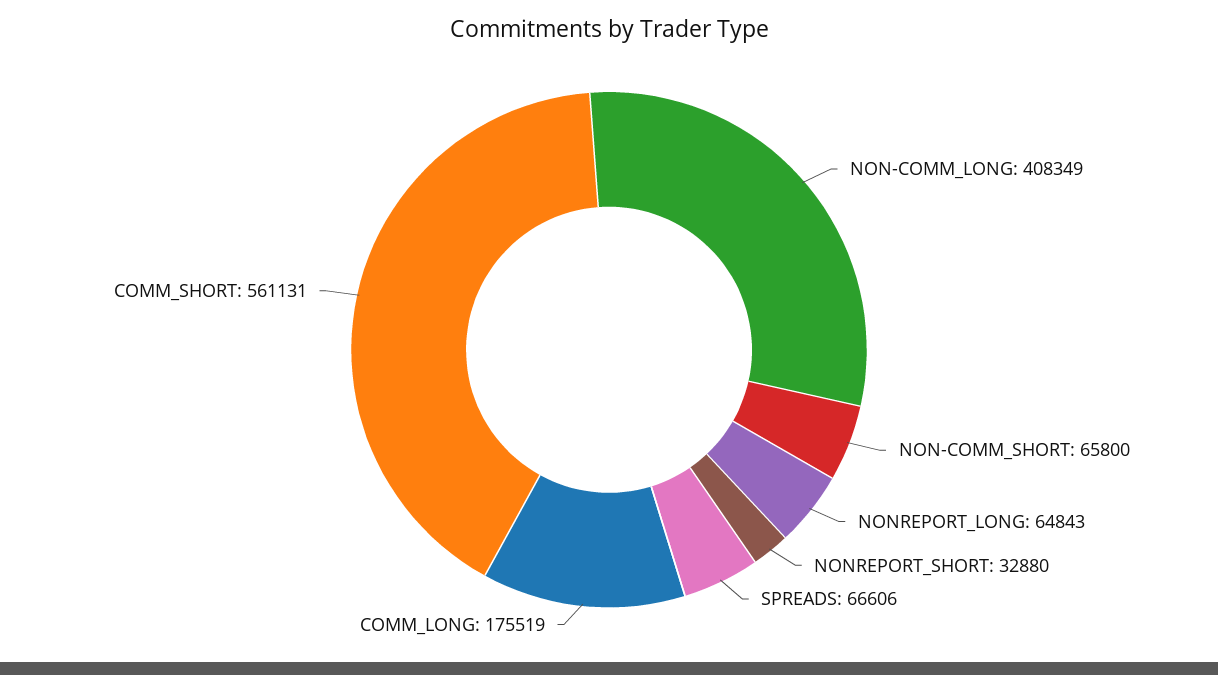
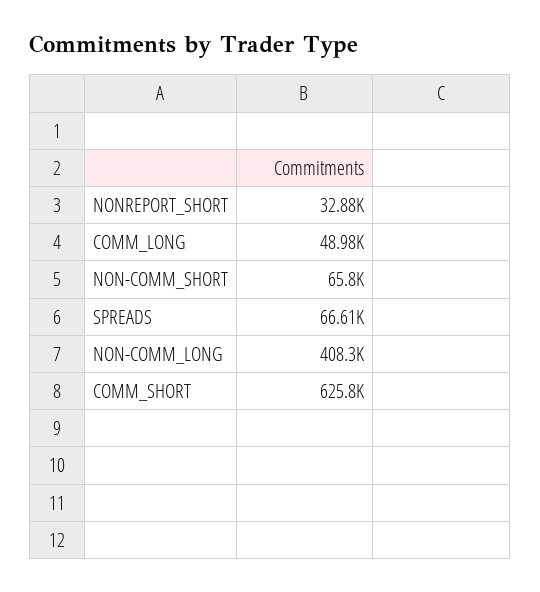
  {
    "NON-COMM_LONG": 408349,
    "NON-COMM_SHORT": 65800,
-   "NONREPORT_LONG": 64843,
    "NONREPORT_SHORT": 32880,
    "SPREADS": 66606,
-   "COMM_LONG": 175519,
+   "COMM_LONG": 48980,
-   "COMM_SHORT": 561131
+   "COMM_SHORT": 625800
  }

